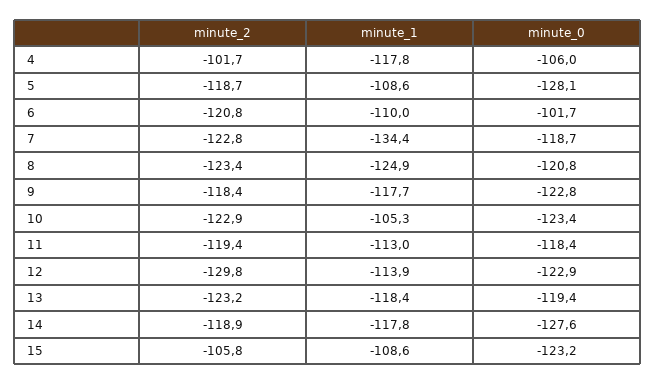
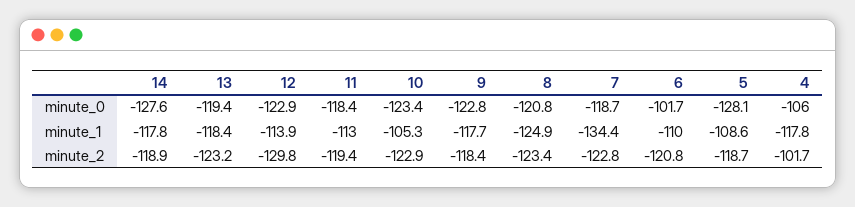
  {
    "minute_2": {
      "4": -101.7,
      "5": -118.7,
      "6": -120.8,
      "7": -122.8,
      "8": -123.4,
      "9": -118.4,
      "10": -122.9,
      "11": -119.4,
      "12": -129.8,
      "13": -123.2,
-     "14": -118.9,
+     "14": -118.9
-     "15": -105.8
    },
    "minute_1": {
      "4": -117.8,
      "5": -108.6,
      "6": -110,
      "7": -134.4,
      "8": -124.9,
      "9": -117.7,
      "10": -105.3,
      "11": -113,
      "12": -113.9,
      "13": -118.4,
-     "14": -117.8,
+     "14": -117.8
-     "15": -108.6
    },
    "minute_0": {
      "4": -106,
      "5": -128.1,
      "6": -101.7,
      "7": -118.7,
      "8": -120.8,
      "9": -122.8,
      "10": -123.4,
      "11": -118.4,
      "12": -122.9,
      "13": -119.4,
-     "14": -127.6,
+     "14": -127.6
-     "15": -123.2
    }
  }

